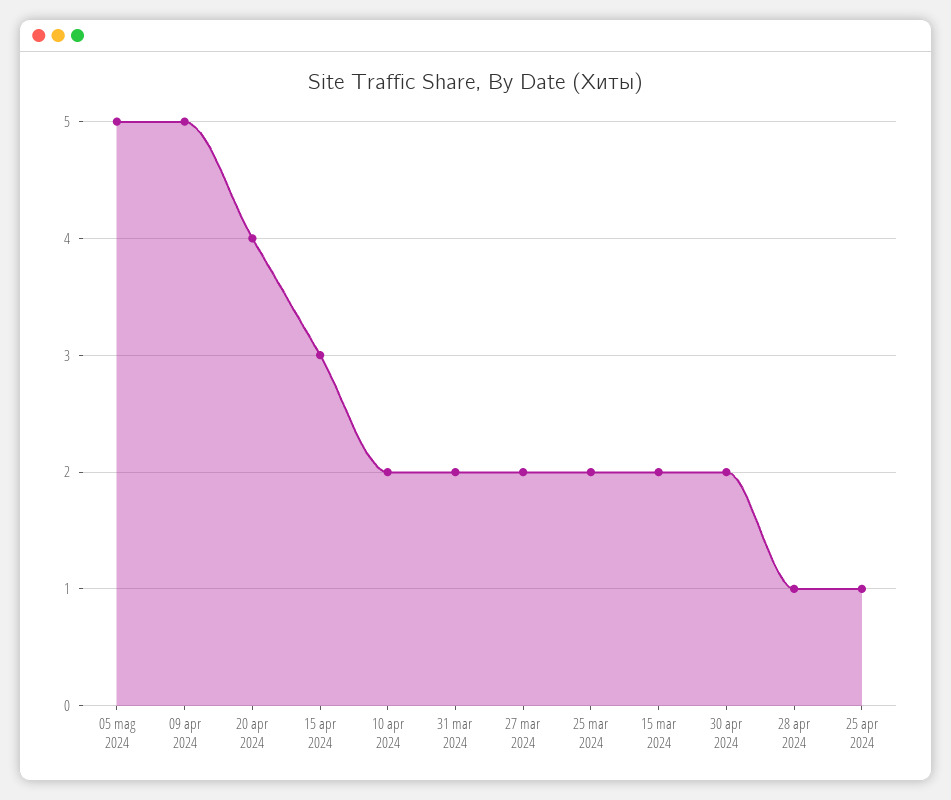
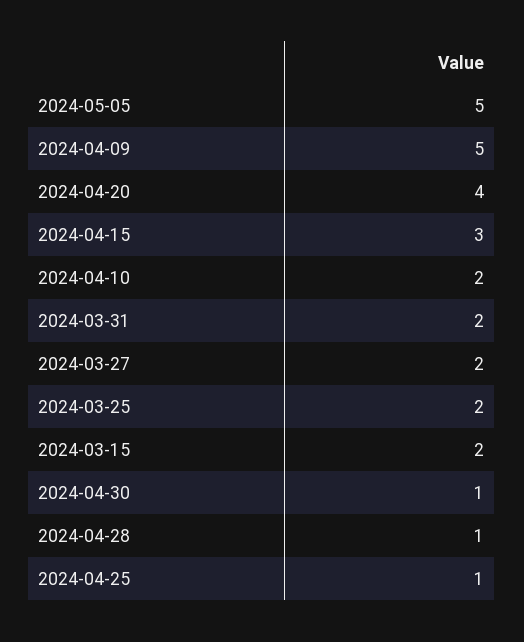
  {
    "05 mag 2024": 5,
    "09 apr 2024": 5,
    "20 apr 2024": 4,
    "15 apr 2024": 3,
    "10 apr 2024": 2,
    "31 mar 2024": 2,
    "27 mar 2024": 2,
    "25 mar 2024": 2,
    "15 mar 2024": 2,
-   "30 apr 2024": 2,
+   "30 apr 2024": 1,
    "28 apr 2024": 1,
    "25 apr 2024": 1
  }

